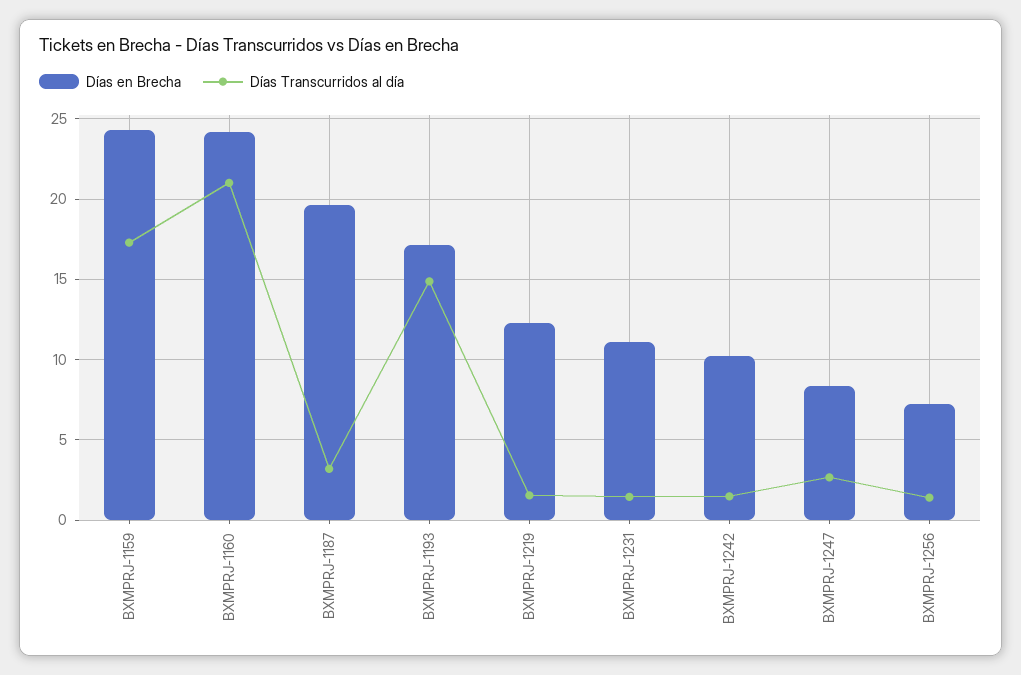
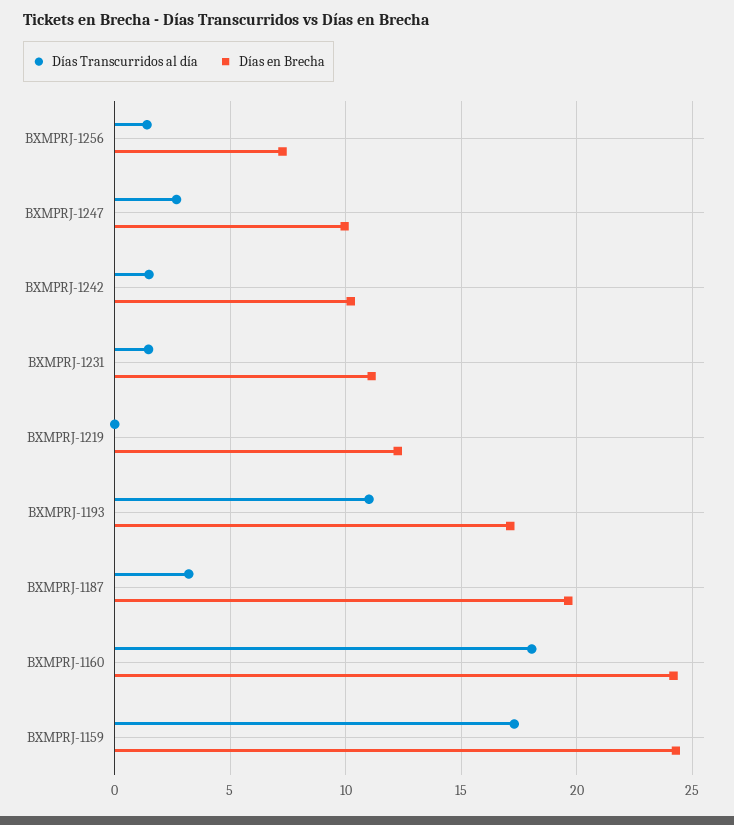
  {
    "Días en Brecha": {
      "BXMPRJ-1159": 24.5,
      "BXMPRJ-1160": 24,
      "BXMPRJ-1187": 19.5,
      "BXMPRJ-1193": 17,
      "BXMPRJ-1219": 12.5,
      "BXMPRJ-1231": 11,
      "BXMPRJ-1242": 10,
-     "BXMPRJ-1247": 8.5,
+     "BXMPRJ-1247": 10,
      "BXMPRJ-1256": 7.5
    },
    "Días Transcurridos al día": {
      "BXMPRJ-1159": 17.5,
-     "BXMPRJ-1160": 21,
+     "BXMPRJ-1160": 18,
      "BXMPRJ-1187": 3,
-     "BXMPRJ-1193": 15,
+     "BXMPRJ-1193": 11,
-     "BXMPRJ-1219": 1.5,
+     "BXMPRJ-1219": 0,
      "BXMPRJ-1231": 1.5,
      "BXMPRJ-1242": 1.5,
      "BXMPRJ-1247": 2.5,
      "BXMPRJ-1256": 1.5
    }
  }

